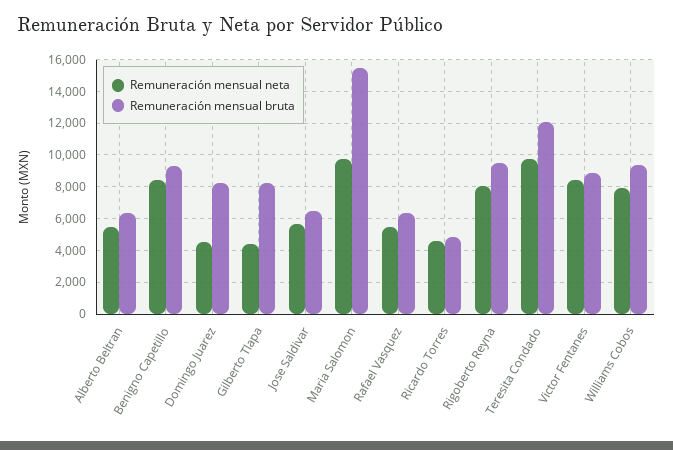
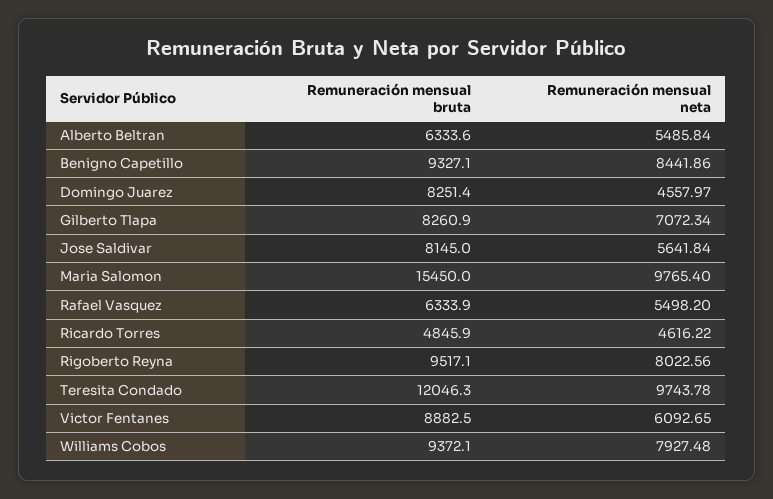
  {
    "Remuneración mensual neta": {
      "Alberto Beltran": 5485.84,
      "Benigno Capetillo": 8441.86,
      "Domingo Juarez": 4557.97,
-     "Gilberto Tlapa": 4500,
+     "Gilberto Tlapa": 7072.34,
      "Jose Saldivar": 5641.84,
      "Maria Salomon": 9765.4,
      "Rafael Vasquez": 5498.2,
      "Ricardo Torres": 4616.22,
      "Rigoberto Reyna": 8022.56,
      "Teresita Condado": 9743.78,
-     "Victor Fentanes": 8500,
+     "Victor Fentanes": 6092.65,
      "Williams Cobos": 7927.48
    },
    "Remuneración mensual bruta": {
      "Alberto Beltran": 6333.6,
      "Benigno Capetillo": 9327.1,
      "Domingo Juarez": 8251.4,
      "Gilberto Tlapa": 8260.9,
-     "Jose Saldivar": 6500,
+     "Jose Saldivar": 8145,
      "Maria Salomon": 15450,
      "Rafael Vasquez": 6333.9,
      "Ricardo Torres": 4845.9,
      "Rigoberto Reyna": 9517.1,
      "Teresita Condado": 12046.3,
      "Victor Fentanes": 8882.5,
      "Williams Cobos": 9372.1
    }
  }

